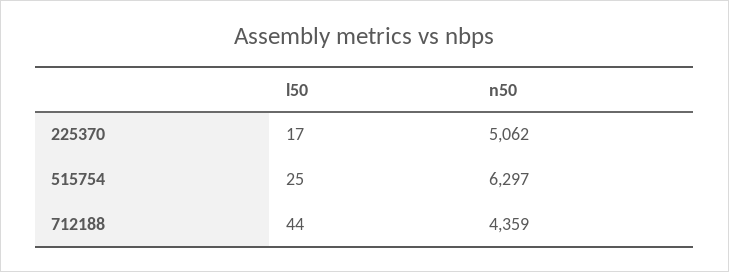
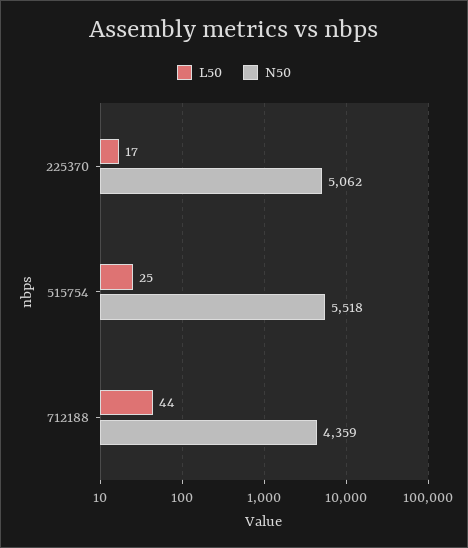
  {
    "l50": {
      "225370": 17,
      "515754": 25,
      "712188": 44
    },
    "n50": {
      "225370": 5062,
-     "515754": 6297,
+     "515754": 5518,
      "712188": 4359
    }
  }

